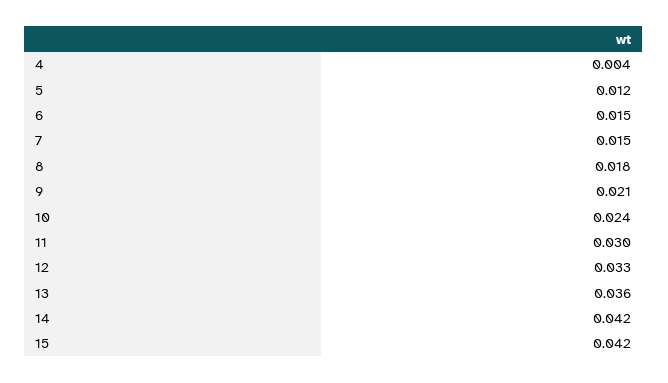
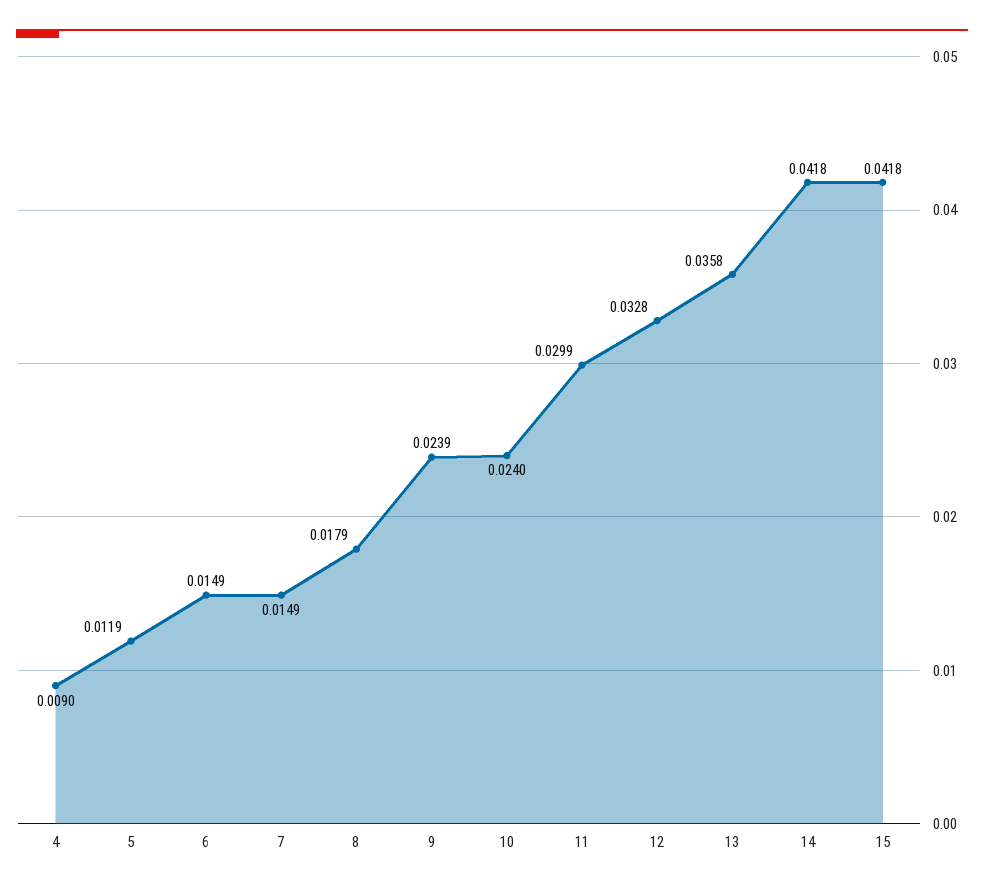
  {
-   "4": 0.004,
+   "4": 0.009,
    "5": 0.0119,
    "6": 0.0149,
    "7": 0.0149,
    "8": 0.0179,
-   "9": 0.021,
+   "9": 0.0239,
    "10": 0.024,
    "11": 0.0299,
    "12": 0.0328,
    "13": 0.0358,
    "14": 0.0418,
    "15": 0.0418
  }

